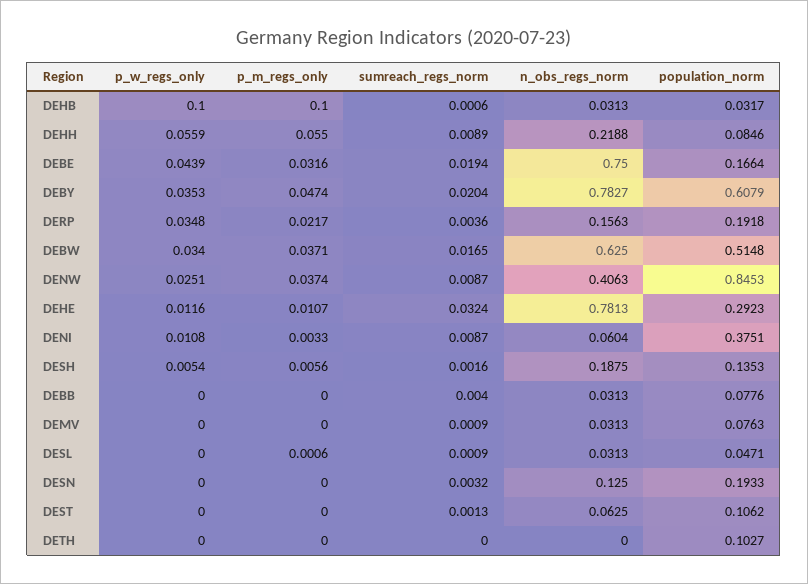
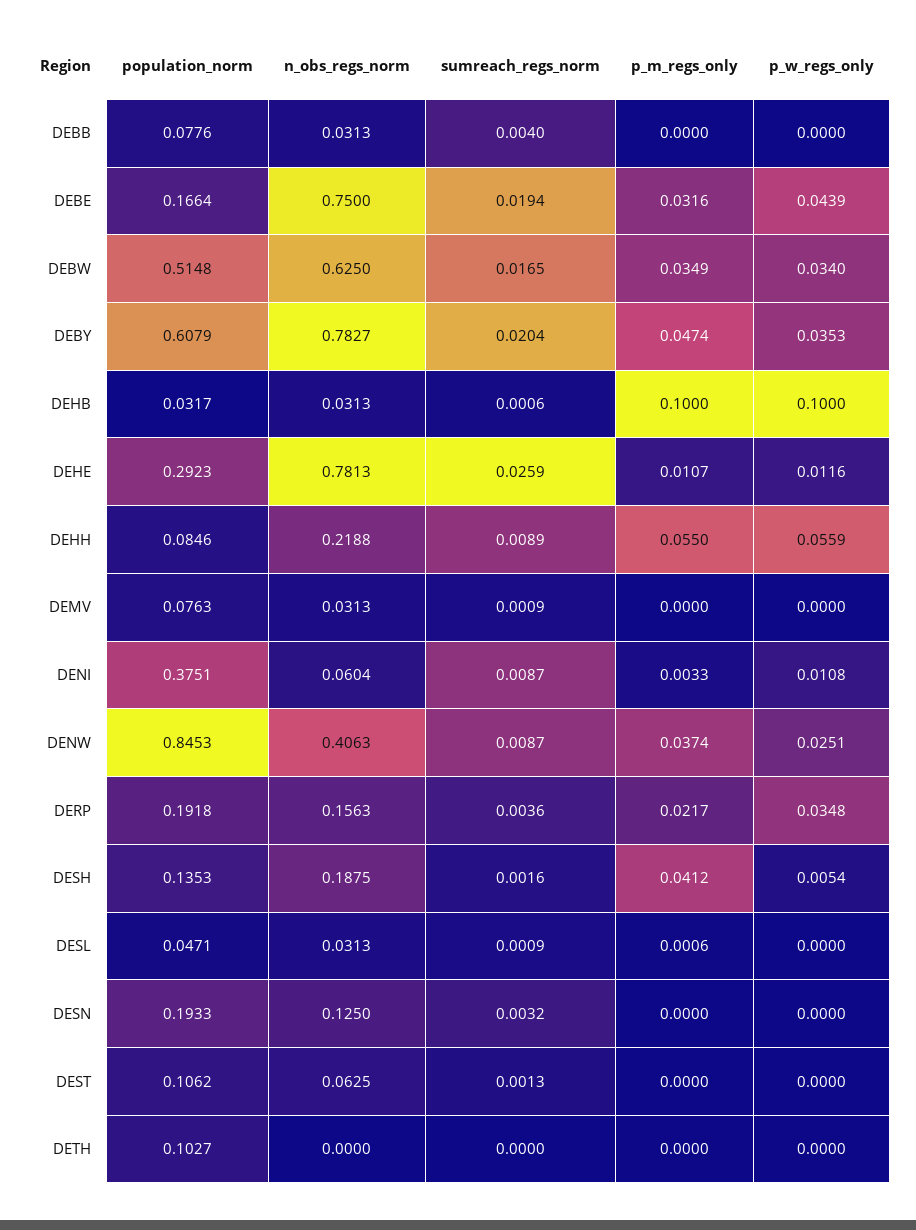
  {
    "p_w_regs_only": {
      "DEHB": 0.1,
      "DEHH": 0.0559,
      "DEBE": 0.0439,
      "DEBY": 0.0353,
      "DERP": 0.0348,
      "DEBW": 0.034,
      "DENW": 0.0251,
      "DEHE": 0.0116,
      "DENI": 0.0108,
      "DESH": 0.0054,
      "DEBB": 0,
      "DEMV": 0,
      "DESL": 0,
      "DESN": 0,
      "DEST": 0,
      "DETH": 0
    },
    "p_m_regs_only": {
      "DEHB": 0.1,
      "DEHH": 0.055,
      "DEBE": 0.0316,
      "DEBY": 0.0474,
      "DERP": 0.0217,
-     "DEBW": 0.0371,
+     "DEBW": 0.0349,
      "DENW": 0.0374,
      "DEHE": 0.0107,
      "DENI": 0.0033,
-     "DESH": 0.0056,
+     "DESH": 0.0412,
      "DEBB": 0,
      "DEMV": 0,
      "DESL": 0.0006,
      "DESN": 0,
      "DEST": 0,
      "DETH": 0
    },
    "sumreach_regs_norm": {
      "DEHB": 0.0006,
      "DEHH": 0.0089,
      "DEBE": 0.0194,
      "DEBY": 0.0204,
      "DERP": 0.0036,
      "DEBW": 0.0165,
      "DENW": 0.0087,
-     "DEHE": 0.0324,
+     "DEHE": 0.0259,
      "DENI": 0.0087,
      "DESH": 0.0016,
      "DEBB": 0.004,
      "DEMV": 0.0009,
      "DESL": 0.0009,
      "DESN": 0.0032,
      "DEST": 0.0013,
      "DETH": 0
    },
    "n_obs_regs_norm": {
      "DEHB": 0.0313,
      "DEHH": 0.2188,
      "DEBE": 0.75,
      "DEBY": 0.7827,
      "DERP": 0.1563,
      "DEBW": 0.625,
      "DENW": 0.4063,
      "DEHE": 0.7813,
      "DENI": 0.0604,
      "DESH": 0.1875,
      "DEBB": 0.0313,
      "DEMV": 0.0313,
      "DESL": 0.0313,
      "DESN": 0.125,
      "DEST": 0.0625,
      "DETH": 0
    },
    "population_norm": {
      "DEHB": 0.0317,
      "DEHH": 0.0846,
      "DEBE": 0.1664,
      "DEBY": 0.6079,
      "DERP": 0.1918,
      "DEBW": 0.5148,
      "DENW": 0.8453,
      "DEHE": 0.2923,
      "DENI": 0.3751,
      "DESH": 0.1353,
      "DEBB": 0.0776,
      "DEMV": 0.0763,
      "DESL": 0.0471,
      "DESN": 0.1933,
      "DEST": 0.1062,
      "DETH": 0.1027
    }
  }

